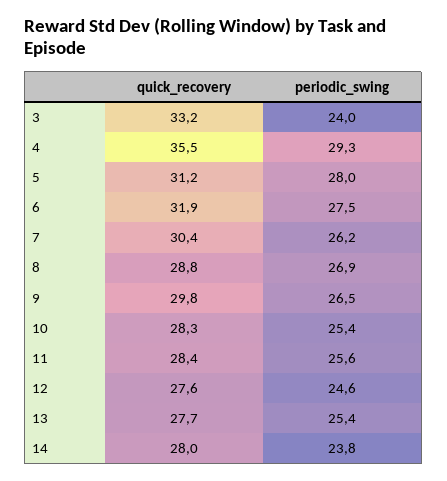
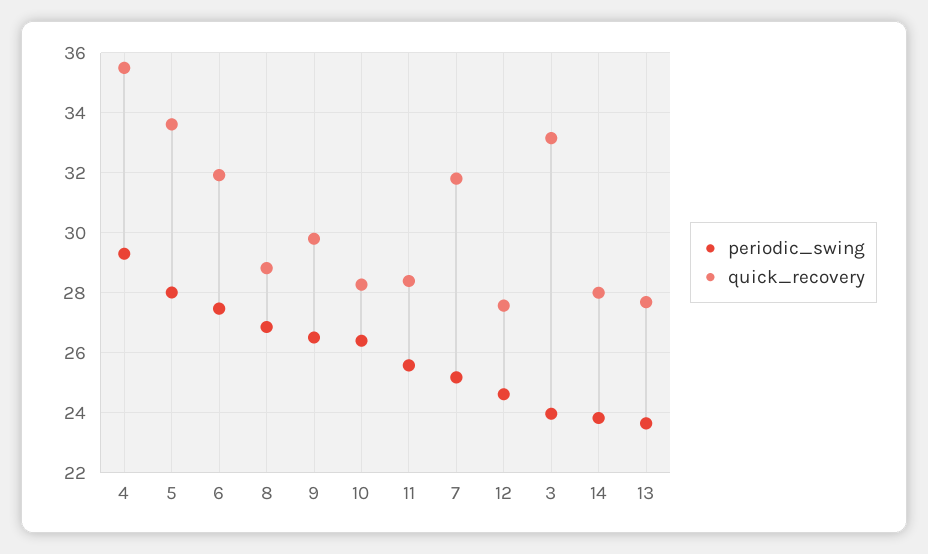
  {
    "quick_recovery": {
      "3": 33.2,
      "4": 35.5,
-     "5": 31.2,
+     "5": 33.6,
      "6": 31.9,
-     "7": 30.4,
+     "7": 31.8,
      "8": 28.8,
      "9": 29.8,
      "10": 28.3,
      "11": 28.4,
      "12": 27.6,
      "13": 27.7,
      "14": 28
    },
    "periodic_swing": {
      "3": 24,
      "4": 29.3,
      "5": 28,
      "6": 27.5,
-     "7": 26.2,
+     "7": 25.2,
      "8": 26.9,
      "9": 26.5,
-     "10": 25.4,
+     "10": 26.4,
      "11": 25.6,
      "12": 24.6,
-     "13": 25.4,
+     "13": 23.6,
      "14": 23.8
    }
  }

